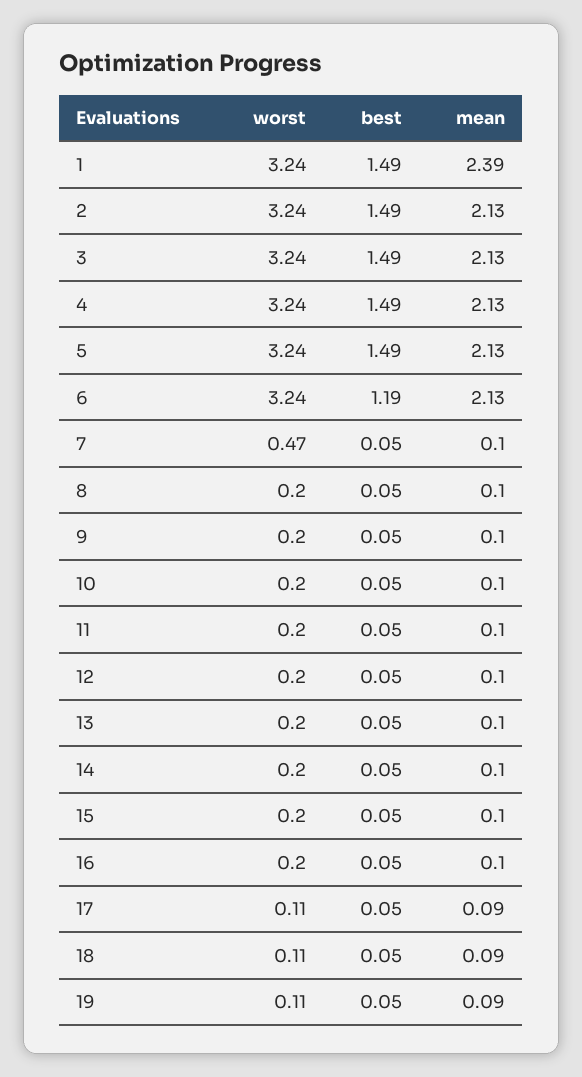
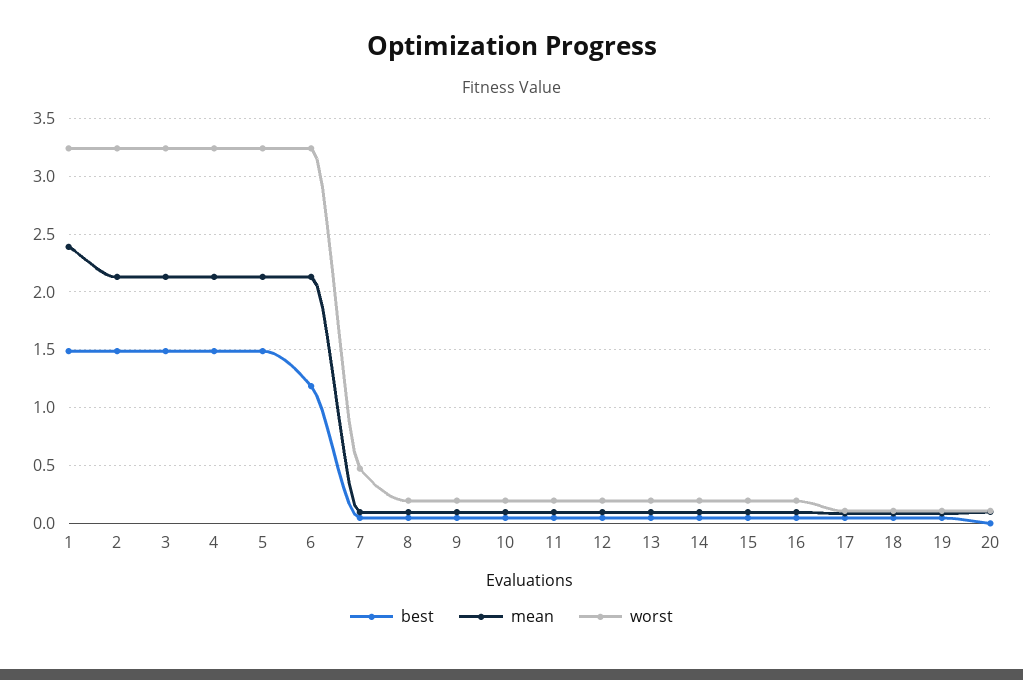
  {
    "worst": {
      "1": 3.24,
      "2": 3.24,
      "3": 3.24,
      "4": 3.24,
      "5": 3.24,
      "6": 3.24,
      "7": 0.47,
      "8": 0.2,
      "9": 0.2,
      "10": 0.2,
      "11": 0.2,
      "12": 0.2,
      "13": 0.2,
      "14": 0.2,
      "15": 0.2,
      "16": 0.2,
      "17": 0.11,
      "18": 0.11,
-     "19": 0.11
+     "19": 0.11,
+     "20": 0.1
    },
    "best": {
      "1": 1.49,
      "2": 1.49,
      "3": 1.49,
      "4": 1.49,
      "5": 1.49,
      "6": 1.19,
      "7": 0.05,
      "8": 0.05,
      "9": 0.05,
      "10": 0.05,
      "11": 0.05,
      "12": 0.05,
      "13": 0.05,
      "14": 0.05,
      "15": 0.05,
      "16": 0.05,
      "17": 0.05,
      "18": 0.05,
-     "19": 0.05
+     "19": 0.05,
+     "20": 0
    },
    "mean": {
      "1": 2.39,
      "2": 2.13,
      "3": 2.13,
      "4": 2.13,
      "5": 2.13,
      "6": 2.13,
      "7": 0.1,
      "8": 0.1,
      "9": 0.1,
      "10": 0.1,
      "11": 0.1,
      "12": 0.1,
      "13": 0.1,
      "14": 0.1,
      "15": 0.1,
      "16": 0.1,
      "17": 0.09,
      "18": 0.09,
-     "19": 0.09
+     "19": 0.09,
+     "20": 0.1
    }
  }

